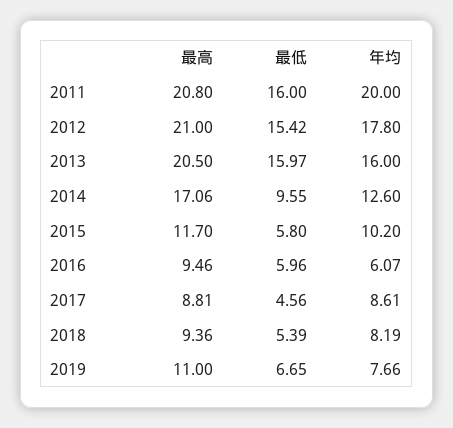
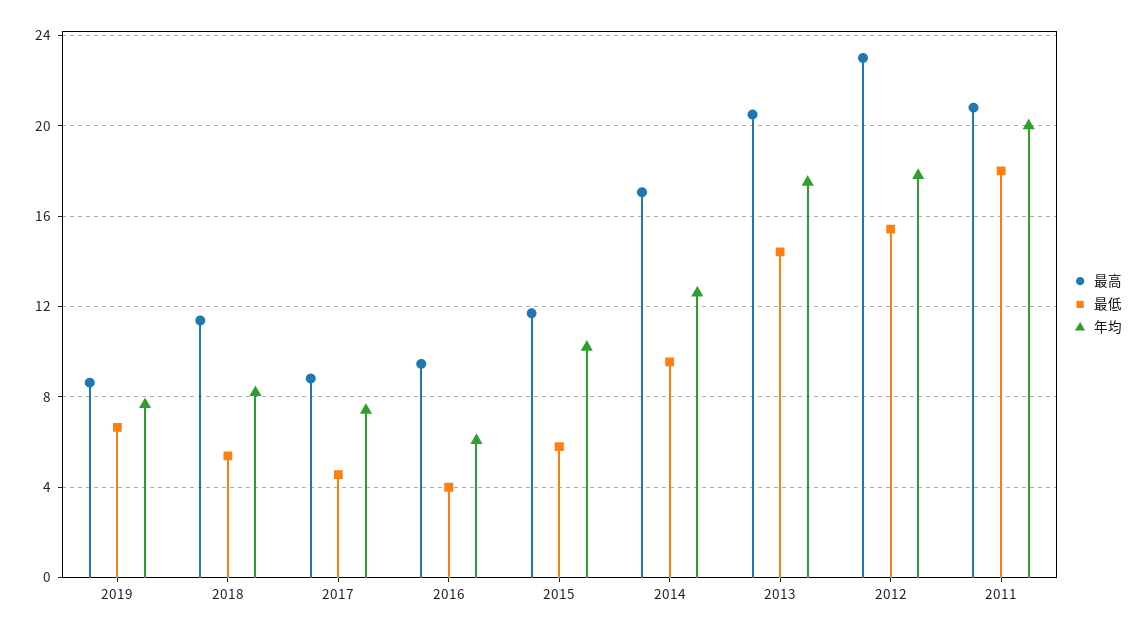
  {
    "最高": {
      "2011": 20.8,
-     "2012": 21,
+     "2012": 23,
      "2013": 20.5,
      "2014": 17.06,
      "2015": 11.7,
      "2016": 9.46,
      "2017": 8.81,
-     "2018": 9.36,
+     "2018": 11.5,
-     "2019": 11
+     "2019": 8.5
    },
    "最低": {
-     "2011": 16,
+     "2011": 18,
      "2012": 15.42,
-     "2013": 15.97,
+     "2013": 14.5,
      "2014": 9.55,
      "2015": 5.8,
-     "2016": 5.96,
+     "2016": 4,
      "2017": 4.56,
      "2018": 5.39,
      "2019": 6.65
    },
    "年均": {
      "2011": 20,
      "2012": 17.8,
-     "2013": 16,
+     "2013": 17.5,
      "2014": 12.6,
      "2015": 10.2,
      "2016": 6.07,
-     "2017": 8.61,
+     "2017": 7.5,
      "2018": 8.19,
      "2019": 7.66
    }
  }

